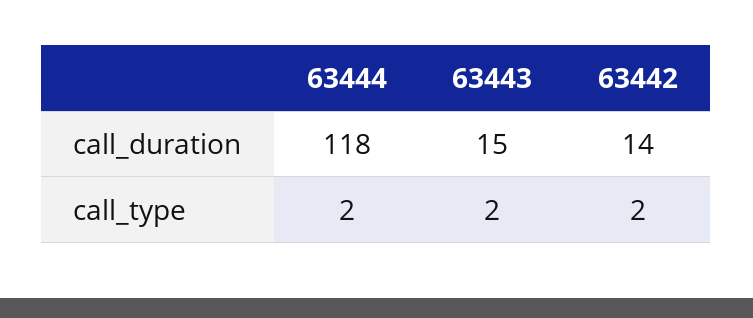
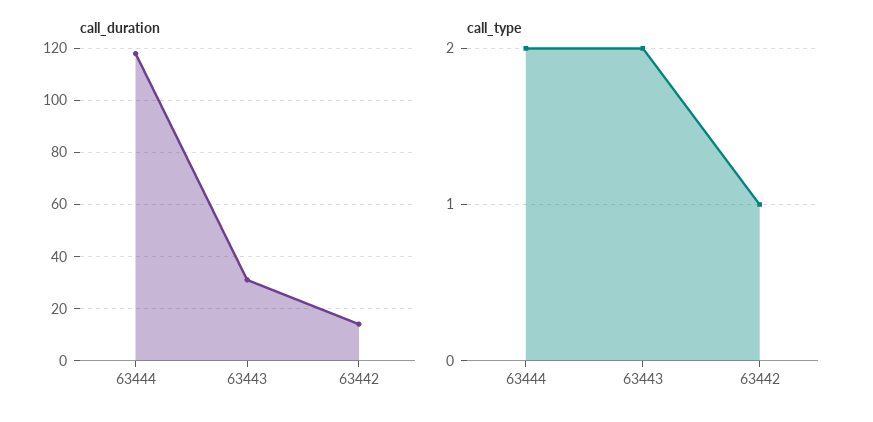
  {
    "call_duration": {
      "63444": 118,
-     "63443": 15,
+     "63443": 30,
      "63442": 14
    },
    "call_type": {
      "63444": 2,
      "63443": 2,
-     "63442": 2
+     "63442": 1
    }
  }

